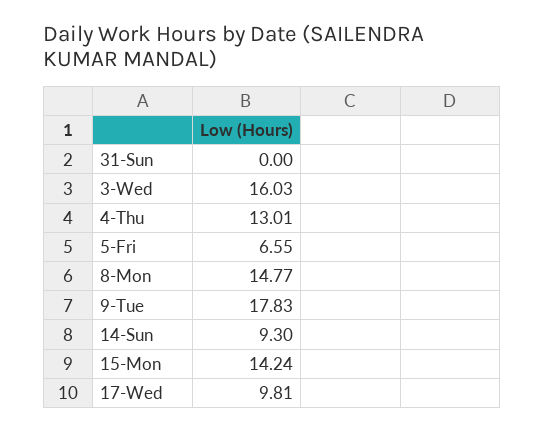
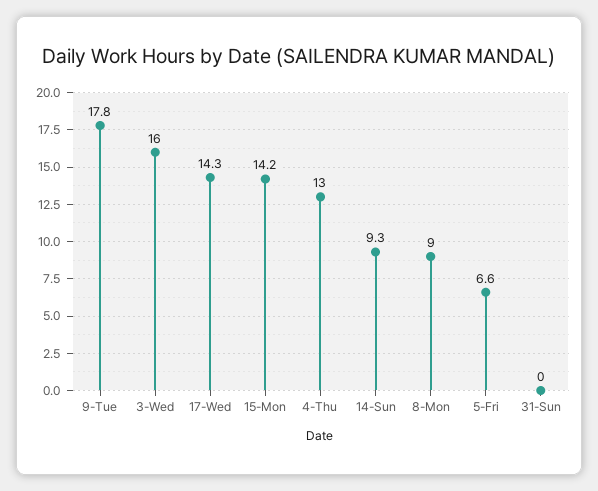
  {
    "31-Sun": 0,
    "3-Wed": 16.03,
    "4-Thu": 13.01,
    "5-Fri": 6.55,
-   "8-Mon": 14.77,
+   "8-Mon": 9,
    "9-Tue": 17.83,
    "14-Sun": 9.3,
    "15-Mon": 14.24,
-   "17-Wed": 9.81
+   "17-Wed": 14.3
  }

